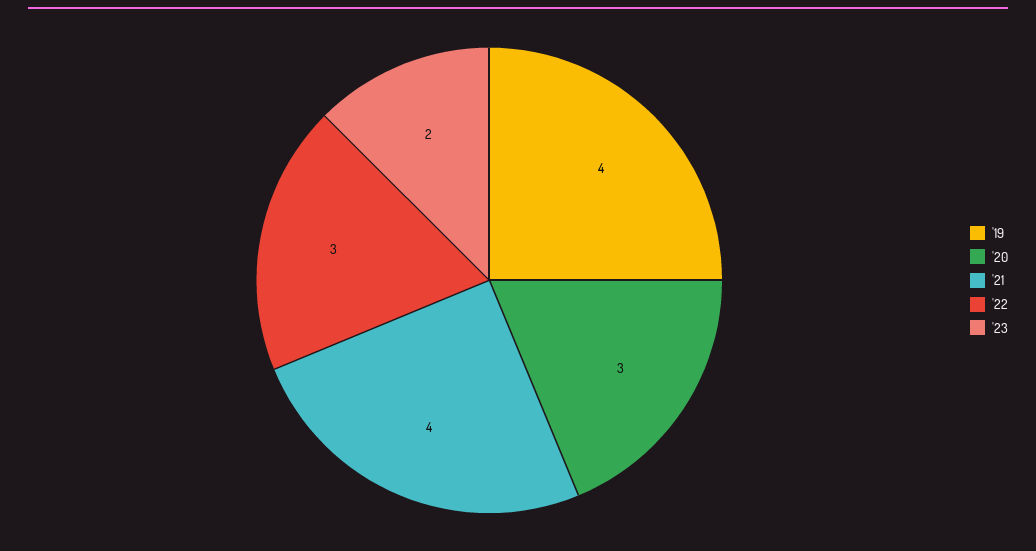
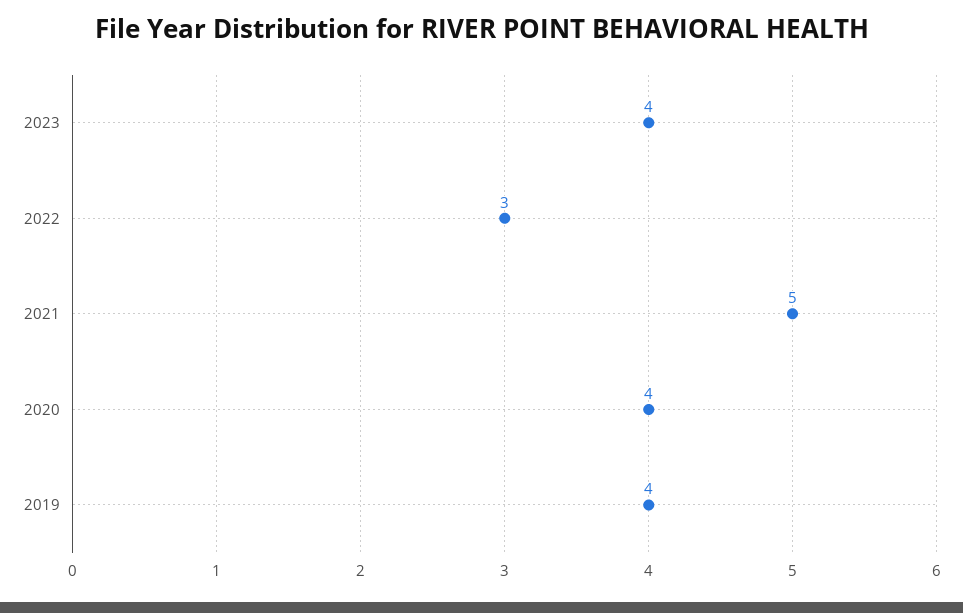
  {
    "'19": 4,
-   "'20": 3,
+   "'20": 4,
-   "'21": 4,
+   "'21": 5,
    "'22": 3,
-   "'23": 2
+   "'23": 4
  }

